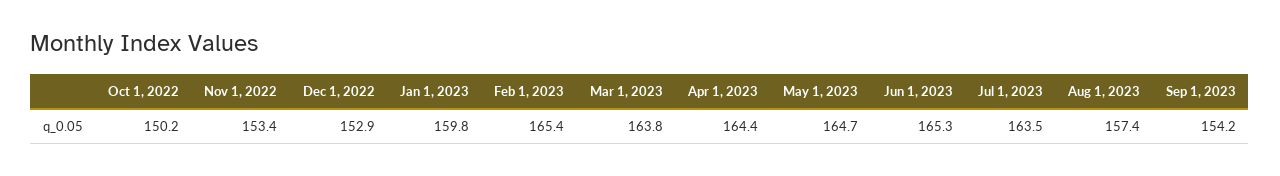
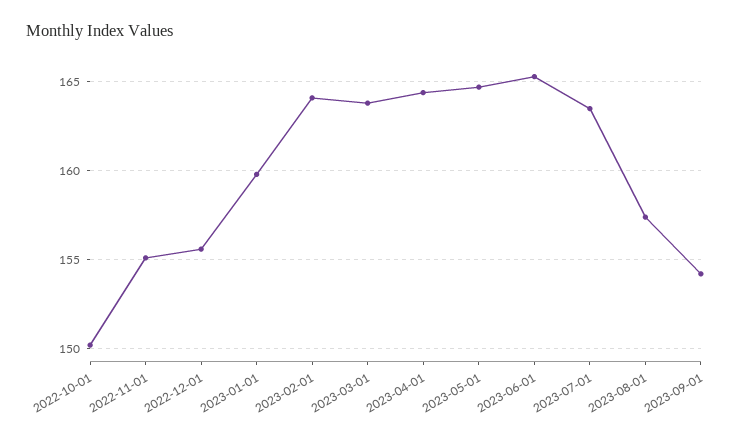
  {
    "Oct 1, 2022": 150.2,
-   "Nov 1, 2022": 153.4,
+   "Nov 1, 2022": 155,
-   "Dec 1, 2022": 152.9,
+   "Dec 1, 2022": 155.5,
    "Jan 1, 2023": 159.8,
-   "Feb 1, 2023": 165.4,
+   "Feb 1, 2023": 164,
    "Mar 1, 2023": 163.8,
    "Apr 1, 2023": 164.4,
    "May 1, 2023": 164.7,
    "Jun 1, 2023": 165.3,
    "Jul 1, 2023": 163.5,
    "Aug 1, 2023": 157.4,
    "Sep 1, 2023": 154.2
  }

